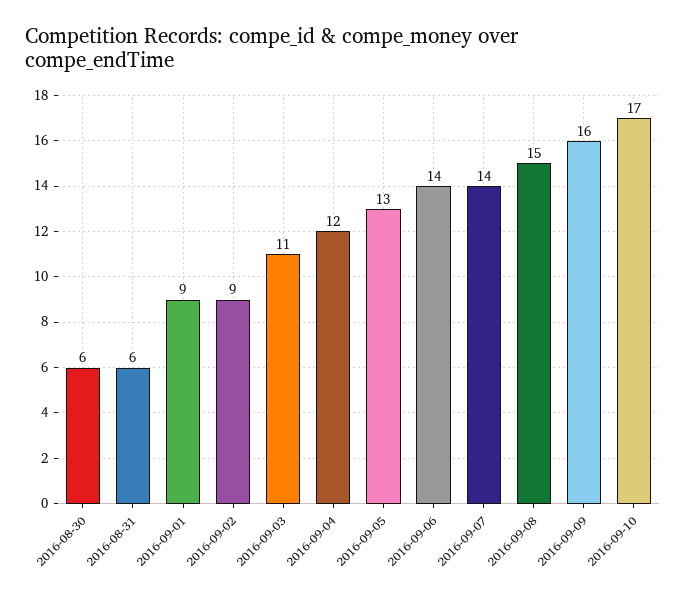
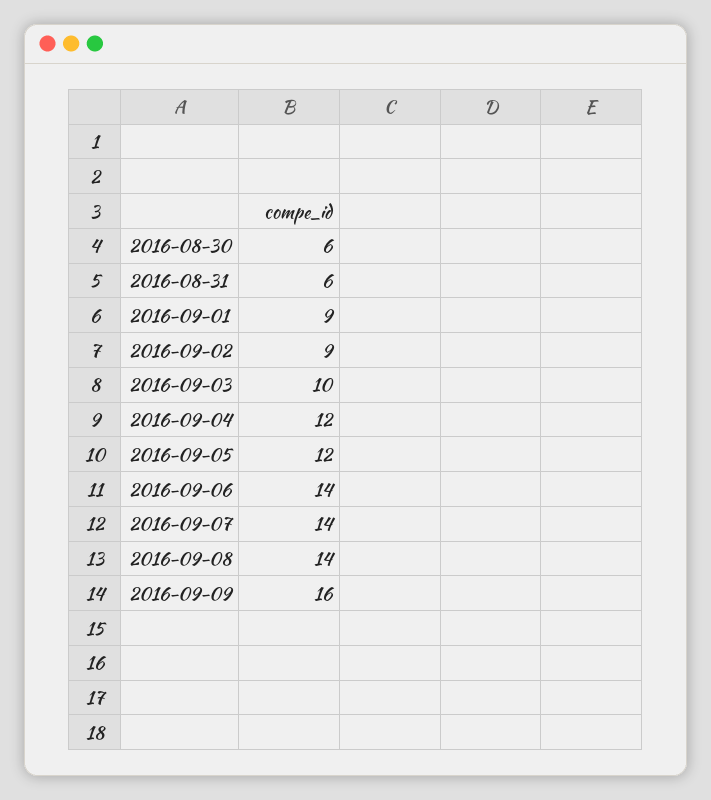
  {
    "2016-08-30": 6,
    "2016-08-31": 6,
    "2016-09-01": 9,
    "2016-09-02": 9,
-   "2016-09-03": 11,
+   "2016-09-03": 10,
    "2016-09-04": 12,
-   "2016-09-05": 13,
+   "2016-09-05": 12,
    "2016-09-06": 14,
    "2016-09-07": 14,
-   "2016-09-08": 15,
+   "2016-09-08": 14,
-   "2016-09-09": 16,
+   "2016-09-09": 16
-   "2016-09-10": 17
  }

